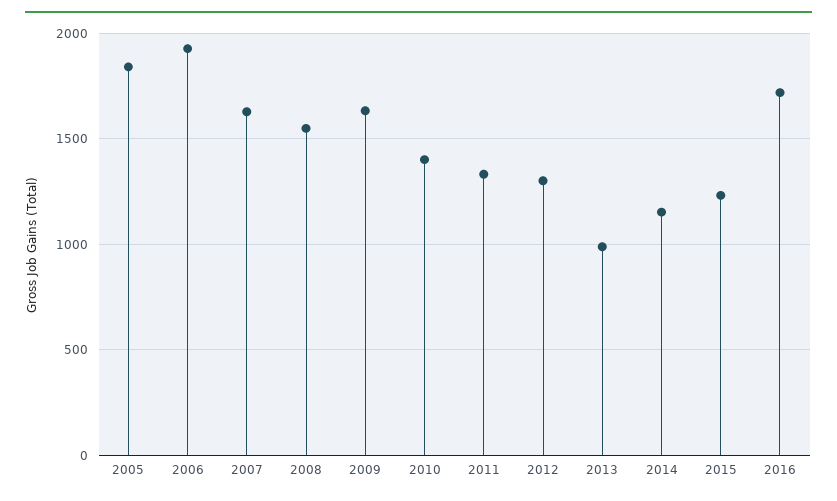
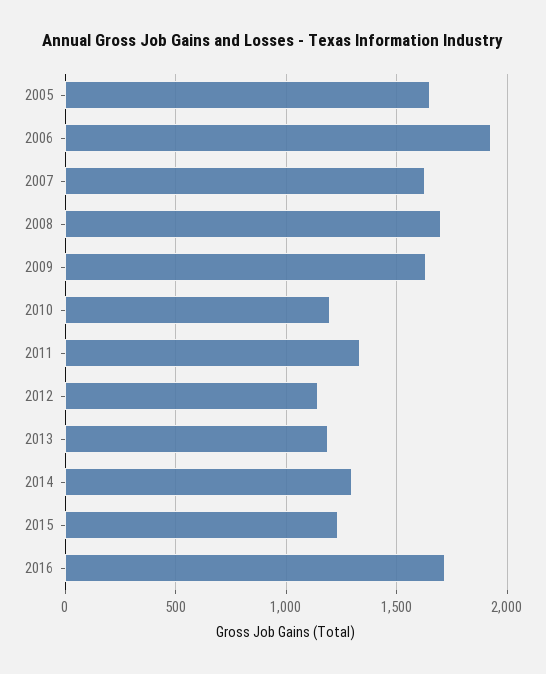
  {
-   "2005": 1850,
+   "2005": 1650,
    "2006": 1950,
    "2007": 1650,
-   "2008": 1550,
+   "2008": 1700,
    "2009": 1650,
-   "2010": 1400,
+   "2010": 1200,
    "2011": 1350,
-   "2012": 1300,
+   "2012": 1150,
-   "2013": 1000,
+   "2013": 1200,
-   "2014": 1150,
+   "2014": 1300,
    "2015": 1250,
    "2016": 1700
  }

